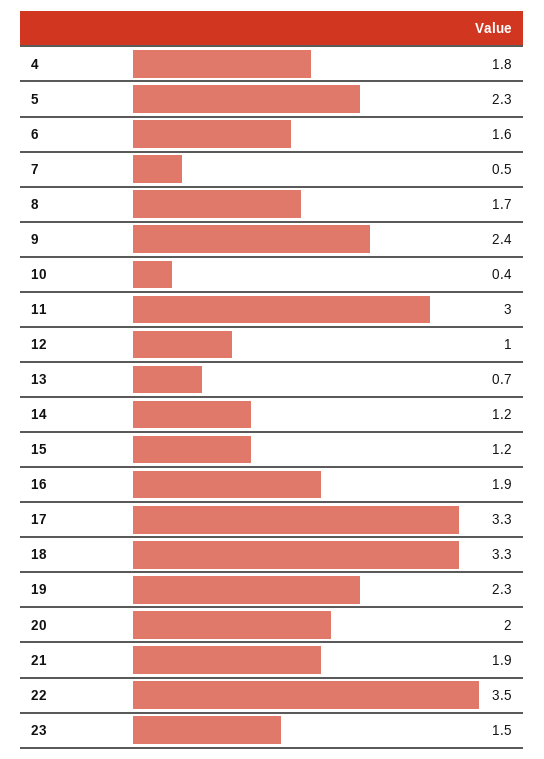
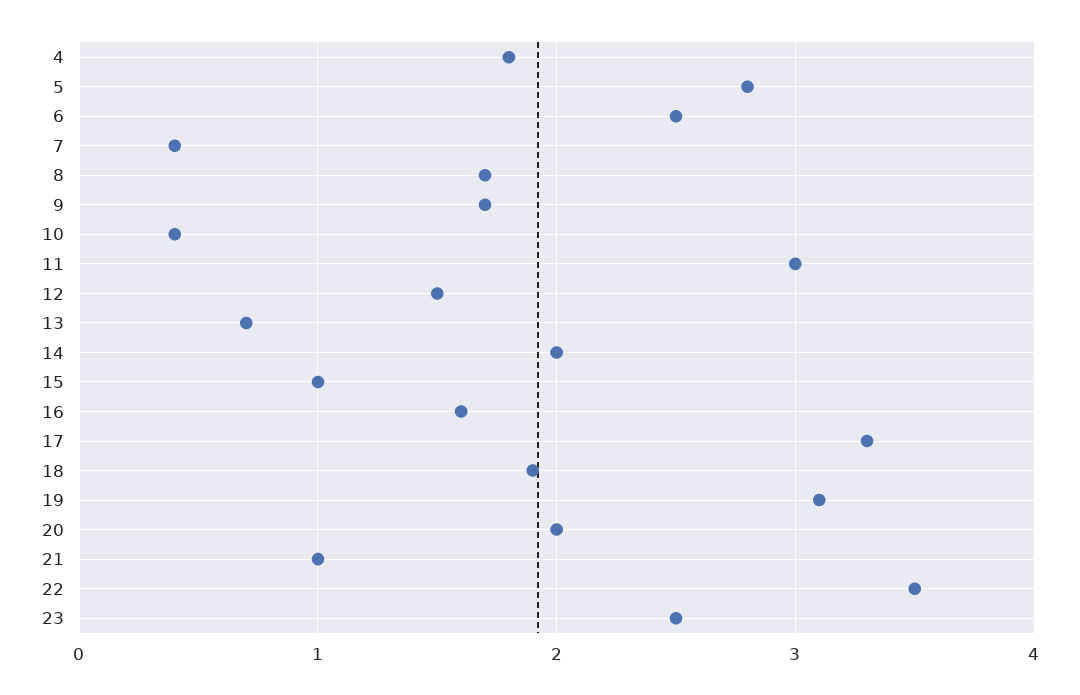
  {
    "4": 1.8,
-   "5": 2.3,
+   "5": 2.8,
-   "6": 1.6,
+   "6": 2.5,
-   "7": 0.5,
+   "7": 0.4,
    "8": 1.7,
-   "9": 2.4,
+   "9": 1.7,
    "10": 0.4,
    "11": 3,
-   "12": 1,
+   "12": 1.5,
    "13": 0.7,
-   "14": 1.2,
+   "14": 2,
-   "15": 1.2,
+   "15": 1,
-   "16": 1.9,
+   "16": 1.6,
    "17": 3.3,
-   "18": 3.3,
+   "18": 1.9,
-   "19": 2.3,
+   "19": 3.1,
    "20": 2,
-   "21": 1.9,
+   "21": 1,
    "22": 3.5,
-   "23": 1.5
+   "23": 2.5
  }

